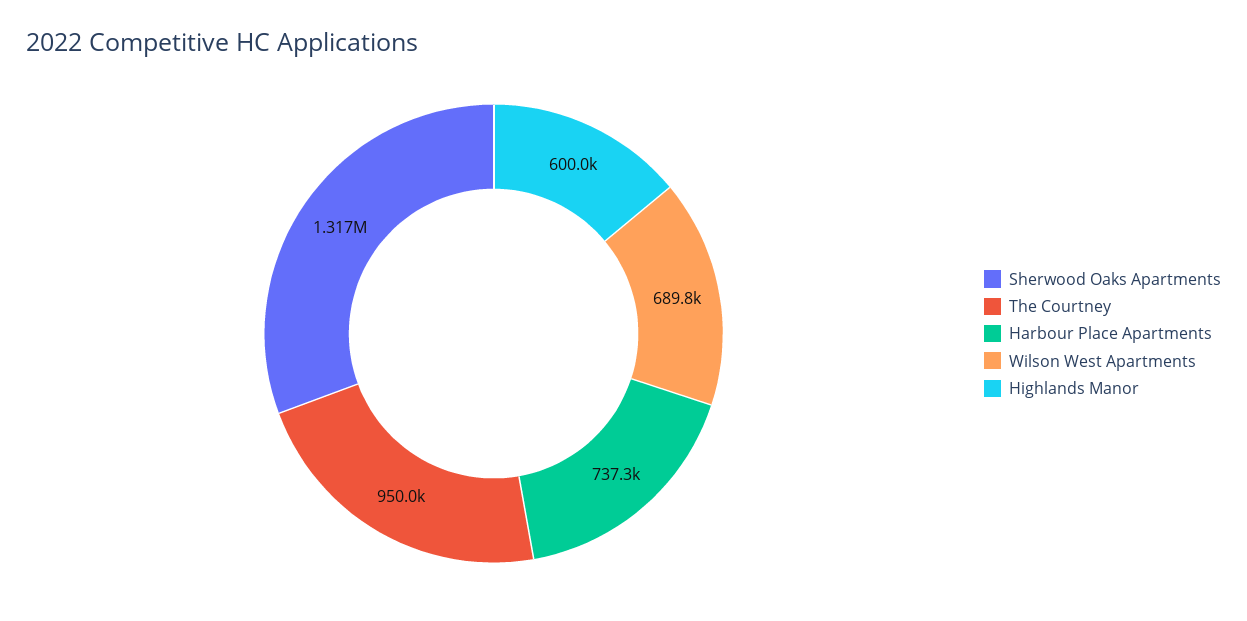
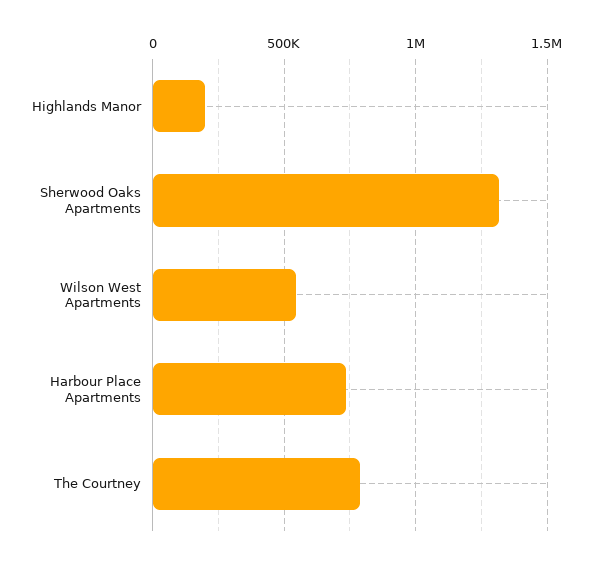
  {
    "Sherwood Oaks Apartments": 1317000,
-   "The Courtney": 950000,
+   "The Courtney": 800000,
    "Harbour Place Apartments": 737300,
-   "Wilson West Apartments": 689800,
+   "Wilson West Apartments": 550000,
-   "Highlands Manor": 600000
+   "Highlands Manor": 200000
  }

